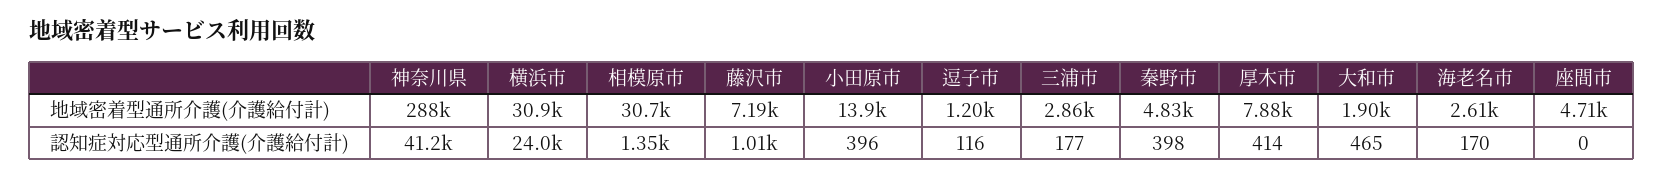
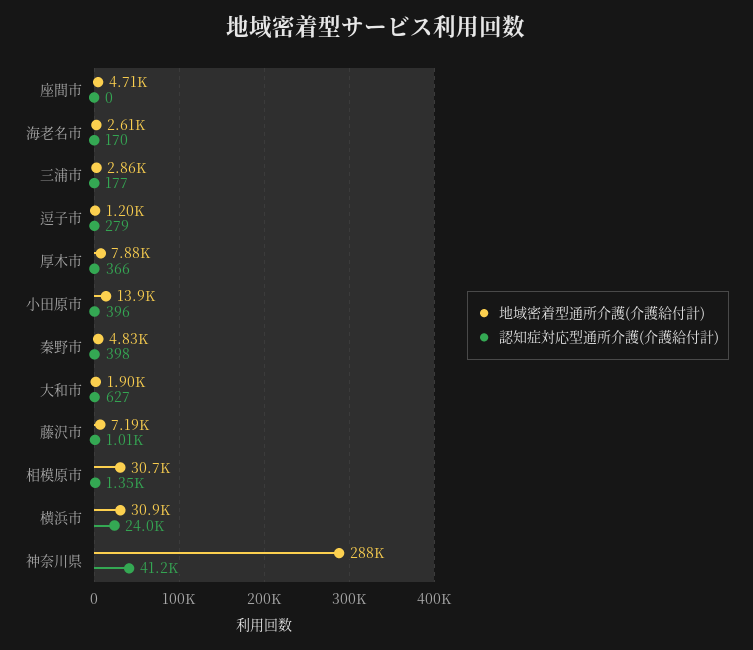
  {
    "地域密着型通所介護(介護給付計)": {
      "神奈川県": 288000,
      "横浜市": 30900,
      "相模原市": 30700,
      "藤沢市": 7190,
      "小田原市": 13900,
      "逗子市": 1200,
      "三浦市": 2860,
      "秦野市": 4830,
      "厚木市": 7880,
      "大和市": 1900,
      "海老名市": 2610,
      "座間市": 4710
    },
    "認知症対応型通所介護(介護給付計)": {
      "神奈川県": 41200,
      "横浜市": 24000,
      "相模原市": 1350,
      "藤沢市": 1010,
      "小田原市": 396,
-     "逗子市": 116,
+     "逗子市": 279,
      "三浦市": 177,
      "秦野市": 398,
-     "厚木市": 414,
+     "厚木市": 366,
-     "大和市": 465,
+     "大和市": 627,
      "海老名市": 170,
      "座間市": 0
    }
  }

